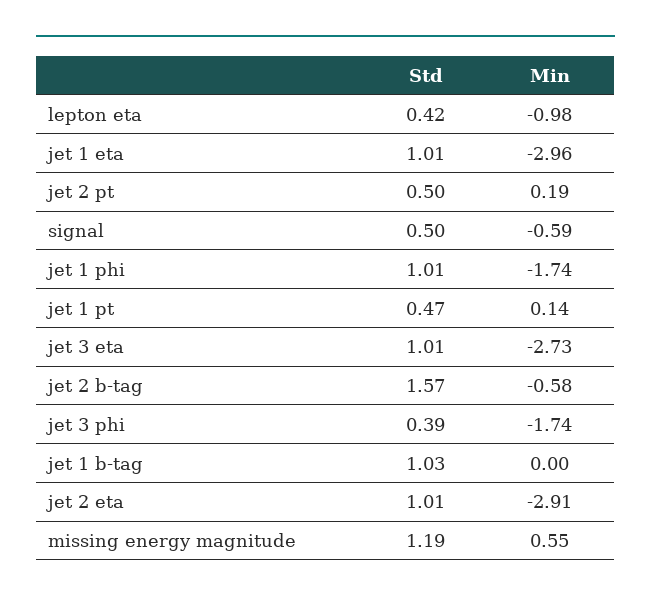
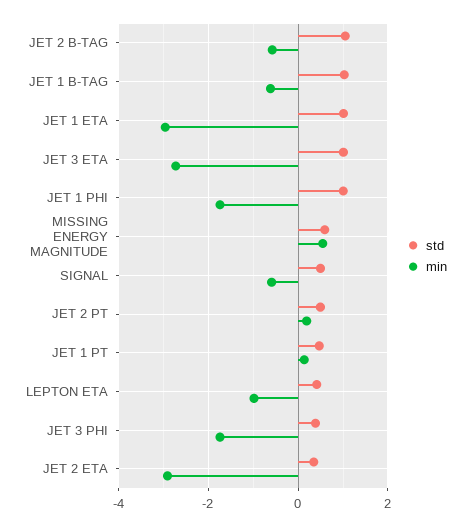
  {
    "Std": {
      "lepton eta": 0.42,
      "jet 1 eta": 1.01,
      "jet 2 pt": 0.5,
      "signal": 0.5,
      "jet 1 phi": 1.01,
      "jet 1 pt": 0.47,
      "jet 3 eta": 1.01,
-     "jet 2 b-tag": 1.57,
+     "jet 2 b-tag": 1,
      "jet 3 phi": 0.39,
      "jet 1 b-tag": 1.03,
-     "jet 2 eta": 1.01,
+     "jet 2 eta": 0.4,
-     "missing energy magnitude": 1.19
+     "missing energy magnitude": 0.6
    },
    "Min": {
      "lepton eta": -0.98,
      "jet 1 eta": -2.96,
      "jet 2 pt": 0.19,
      "signal": -0.59,
      "jet 1 phi": -1.74,
      "jet 1 pt": 0.14,
      "jet 3 eta": -2.73,
      "jet 2 b-tag": -0.58,
      "jet 3 phi": -1.74,
-     "jet 1 b-tag": 0,
+     "jet 1 b-tag": -0.6,
      "jet 2 eta": -2.91,
      "missing energy magnitude": 0.55
    }
  }

